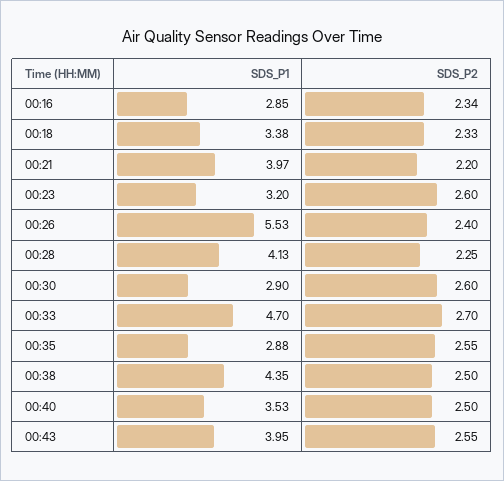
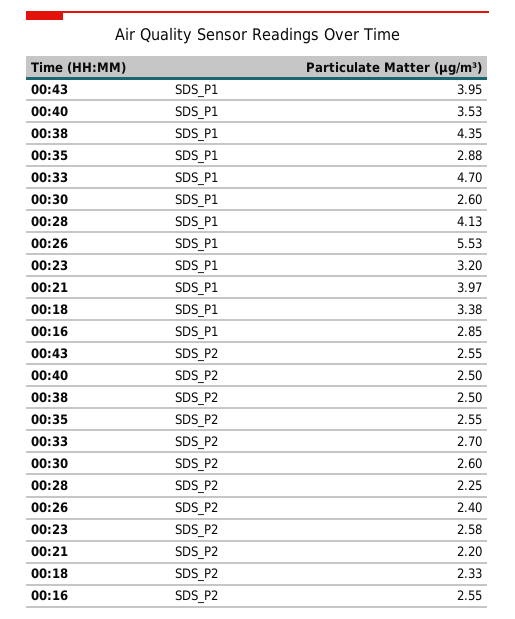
  {
    "SDS_P1": {
      "00:16": 2.85,
      "00:18": 3.38,
      "00:21": 3.97,
      "00:23": 3.2,
      "00:26": 5.53,
      "00:28": 4.13,
-     "00:30": 2.9,
+     "00:30": 2.6,
      "00:33": 4.7,
      "00:35": 2.88,
      "00:38": 4.35,
      "00:40": 3.53,
      "00:43": 3.95
    },
    "SDS_P2": {
-     "00:16": 2.34,
+     "00:16": 2.55,
      "00:18": 2.33,
      "00:21": 2.2,
-     "00:23": 2.6,
+     "00:23": 2.58,
      "00:26": 2.4,
      "00:28": 2.25,
      "00:30": 2.6,
      "00:33": 2.7,
      "00:35": 2.55,
      "00:38": 2.5,
      "00:40": 2.5,
      "00:43": 2.55
    }
  }

